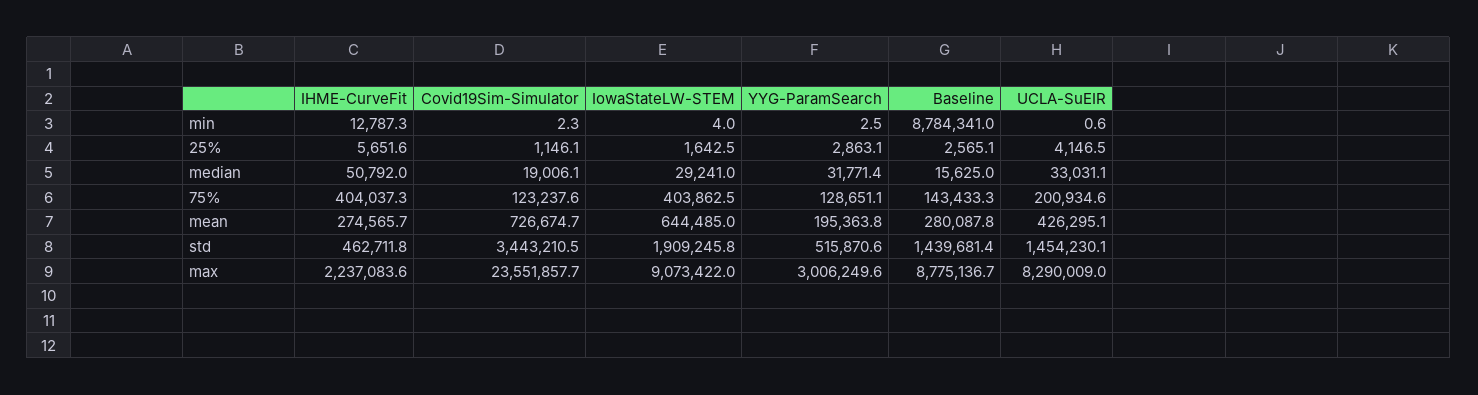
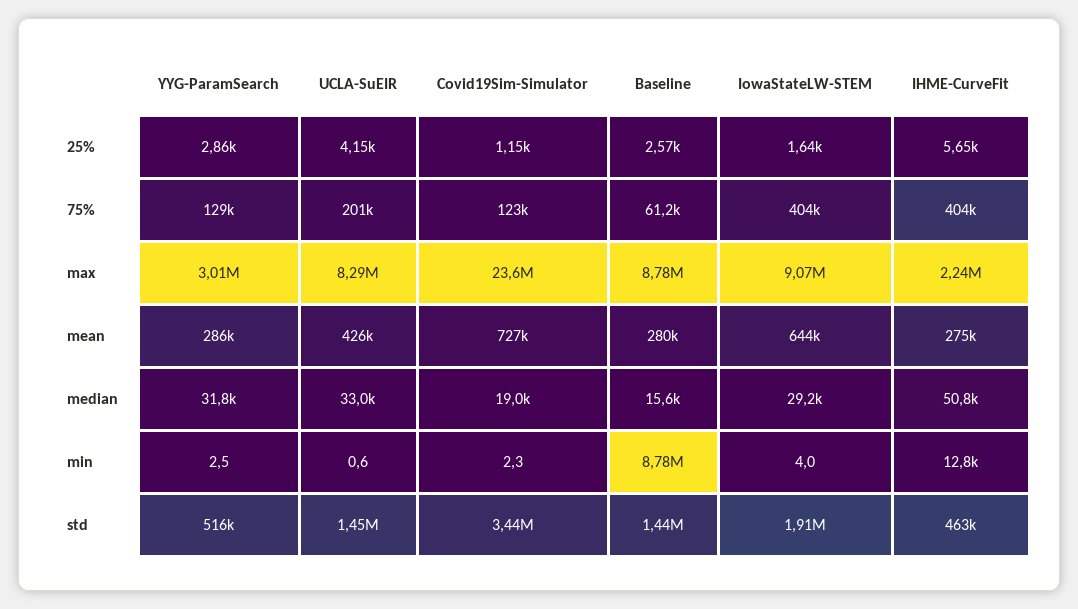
  {
    "IHME-CurveFit": {
      "min": 12787.3,
      "25%": 5651.6,
      "median": 50792,
      "75%": 404037.3,
      "mean": 274565.7,
      "std": 462711.8,
      "max": 2237083.6
    },
    "Covid19Sim-Simulator": {
      "min": 2.3,
      "25%": 1146.1,
      "median": 19006.1,
      "75%": 123237.6,
      "mean": 726674.7,
      "std": 3443210.5,
      "max": 23551857.7
    },
    "IowaStateLW-STEM": {
      "min": 4,
      "25%": 1642.5,
      "median": 29241,
      "75%": 403862.5,
      "mean": 644485,
      "std": 1909245.8,
      "max": 9073422
    },
    "YYG-ParamSearch": {
      "min": 2.5,
      "25%": 2863.1,
      "median": 31771.4,
      "75%": 128651.1,
-     "mean": 195363.8,
+     "mean": 286000,
      "std": 515870.6,
      "max": 3006249.6
    },
    "Baseline": {
      "min": 8784341,
      "25%": 2565.1,
      "median": 15625,
-     "75%": 143433.3,
+     "75%": 61200,
      "mean": 280087.8,
      "std": 1439681.4,
      "max": 8775136.7
    },
    "UCLA-SuEIR": {
      "min": 0.6,
      "25%": 4146.5,
      "median": 33031.1,
      "75%": 200934.6,
      "mean": 426295.1,
      "std": 1454230.1,
      "max": 8290009
    }
  }

